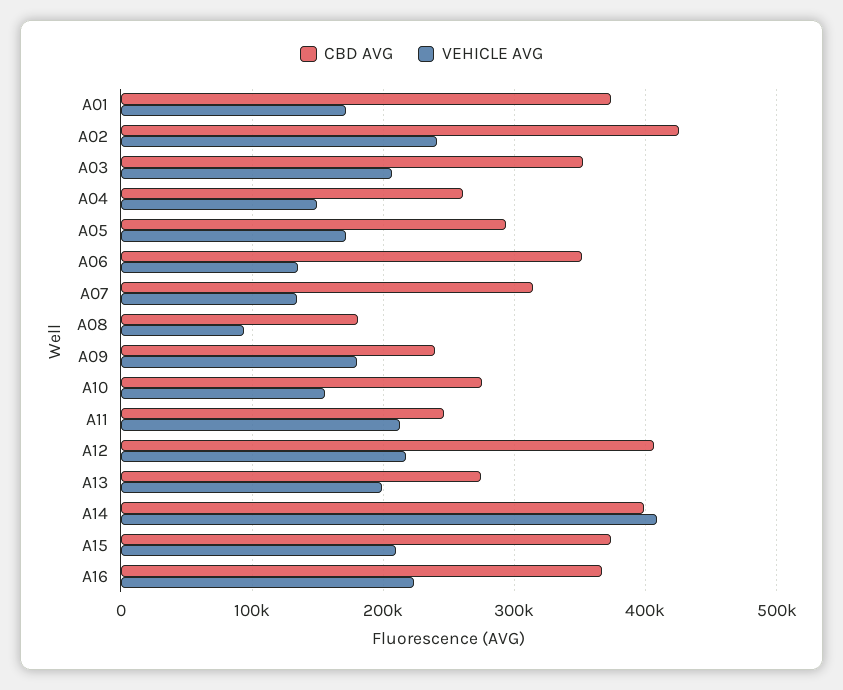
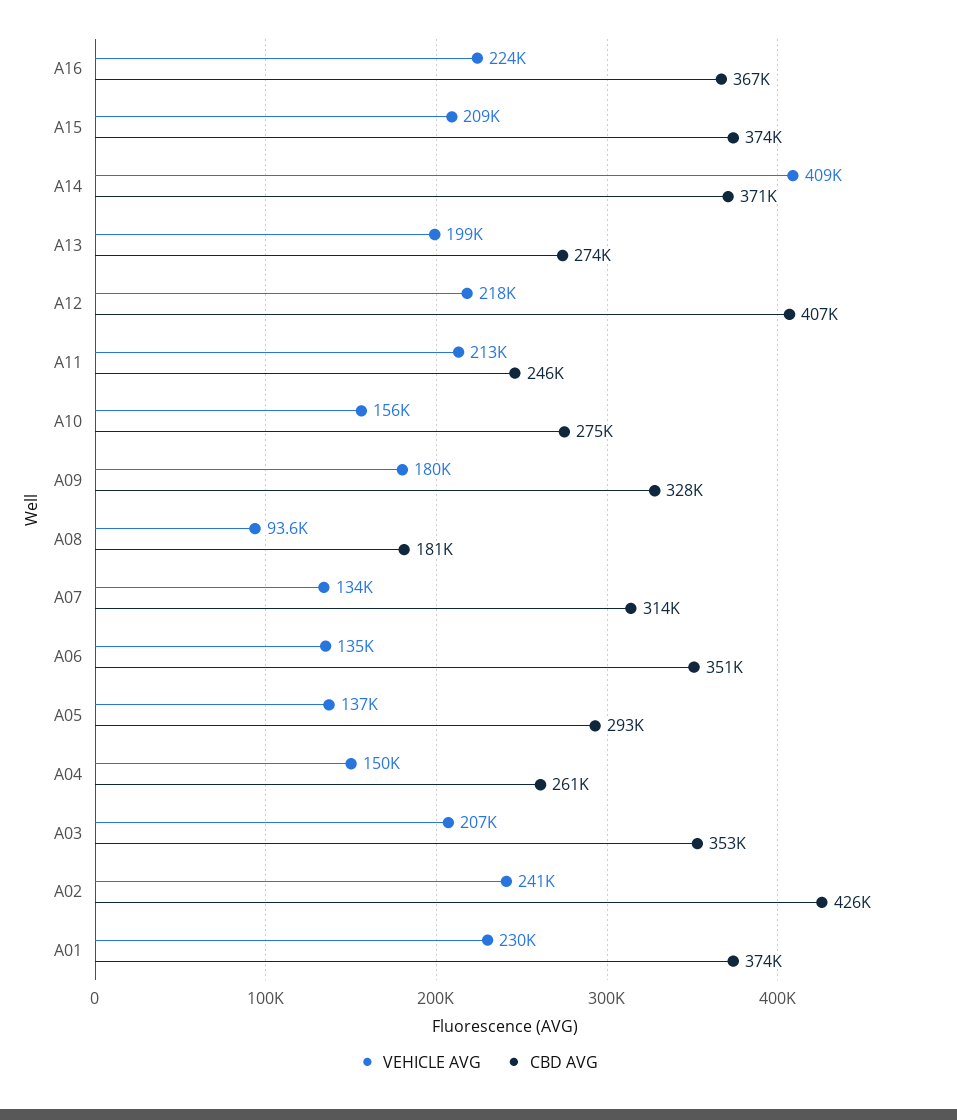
  {
    "CBD AVG": {
      "A01": 374000,
      "A02": 426000,
      "A03": 353000,
      "A04": 261000,
      "A05": 293000,
      "A06": 351000,
      "A07": 314000,
      "A08": 181000,
-     "A09": 240000,
+     "A09": 328000,
      "A10": 275000,
      "A11": 246000,
      "A12": 407000,
      "A13": 274000,
-     "A14": 400000,
+     "A14": 371000,
      "A15": 374000,
      "A16": 367000
    },
    "VEHICLE AVG": {
-     "A01": 170000,
+     "A01": 230000,
      "A02": 241000,
      "A03": 207000,
      "A04": 150000,
-     "A05": 170000,
+     "A05": 137000,
      "A06": 135000,
      "A07": 134000,
      "A08": 93600,
      "A09": 180000,
      "A10": 156000,
      "A11": 213000,
      "A12": 218000,
      "A13": 199000,
      "A14": 409000,
      "A15": 209000,
      "A16": 224000
    }
  }

